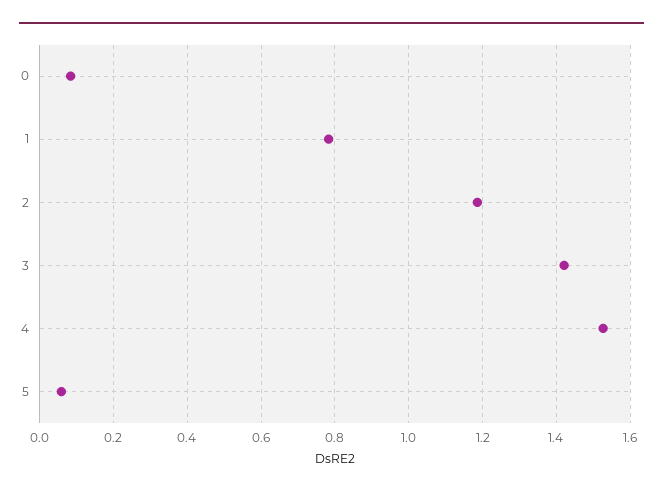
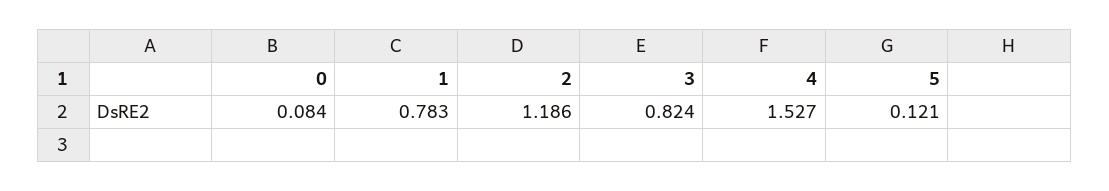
  {
    "0": 0.084,
    "1": 0.783,
    "2": 1.186,
-   "3": 1.42,
+   "3": 0.824,
    "4": 1.527,
-   "5": 0.06
+   "5": 0.121
  }

